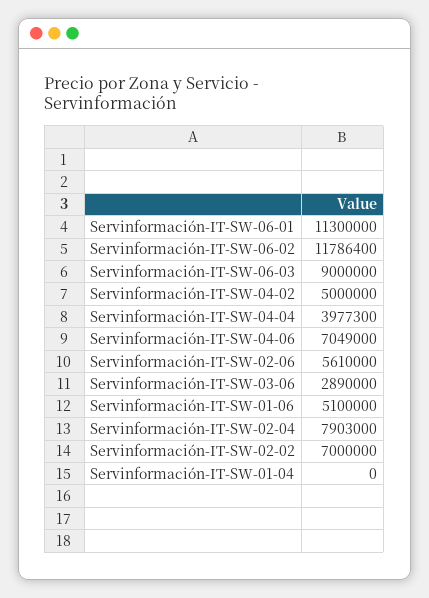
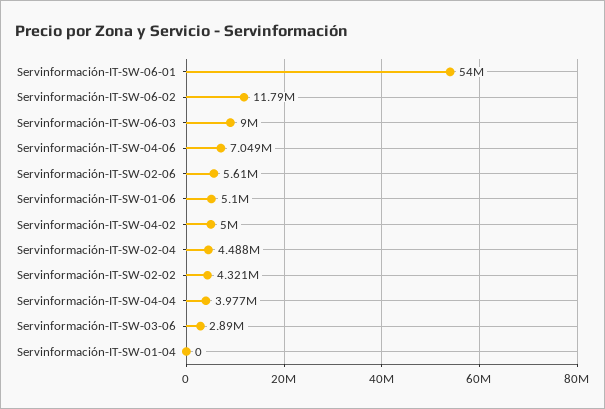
  {
-   "Servinformación-IT-SW-06-01": 11300000,
+   "Servinformación-IT-SW-06-01": 54000000,
    "Servinformación-IT-SW-06-02": 11786400,
    "Servinformación-IT-SW-06-03": 9000000,
    "Servinformación-IT-SW-04-02": 5000000,
    "Servinformación-IT-SW-04-04": 3977300,
    "Servinformación-IT-SW-04-06": 7049000,
    "Servinformación-IT-SW-02-06": 5610000,
    "Servinformación-IT-SW-03-06": 2890000,
    "Servinformación-IT-SW-01-06": 5100000,
-   "Servinformación-IT-SW-02-04": 7903000,
+   "Servinformación-IT-SW-02-04": 4488000,
-   "Servinformación-IT-SW-02-02": 7000000,
+   "Servinformación-IT-SW-02-02": 4321000,
    "Servinformación-IT-SW-01-04": 0
  }

